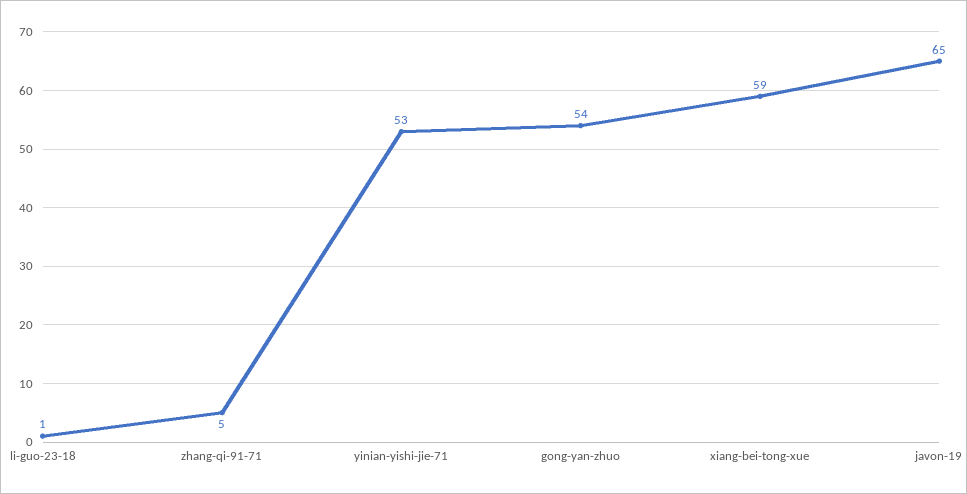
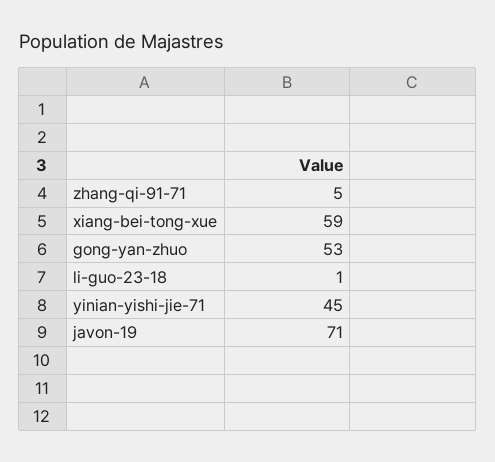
  {
    "li-guo-23-18": 1,
    "zhang-qi-91-71": 5,
-   "yinian-yishi-jie-71": 53,
+   "yinian-yishi-jie-71": 45,
-   "gong-yan-zhuo": 54,
+   "gong-yan-zhuo": 53,
    "xiang-bei-tong-xue": 59,
-   "javon-19": 65
+   "javon-19": 71
  }

